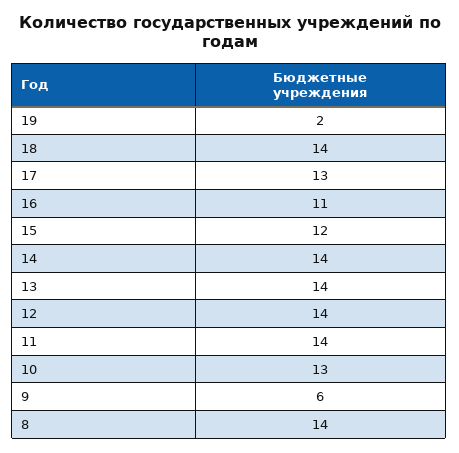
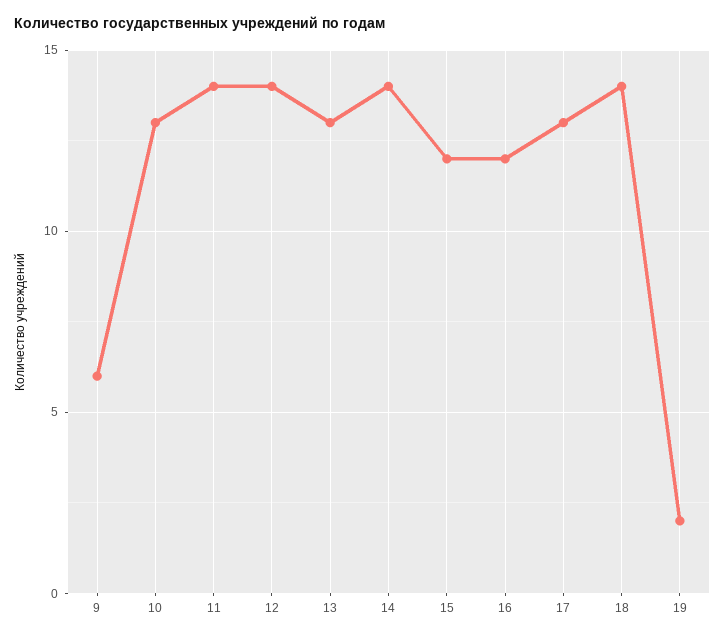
  {
    "19": 2,
    "18": 14,
    "17": 13,
-   "16": 11,
+   "16": 12,
    "15": 12,
    "14": 14,
-   "13": 14,
+   "13": 13,
    "12": 14,
    "11": 14,
    "10": 13,
-   "9": 6,
+   "9": 6
-   "8": 14
  }

